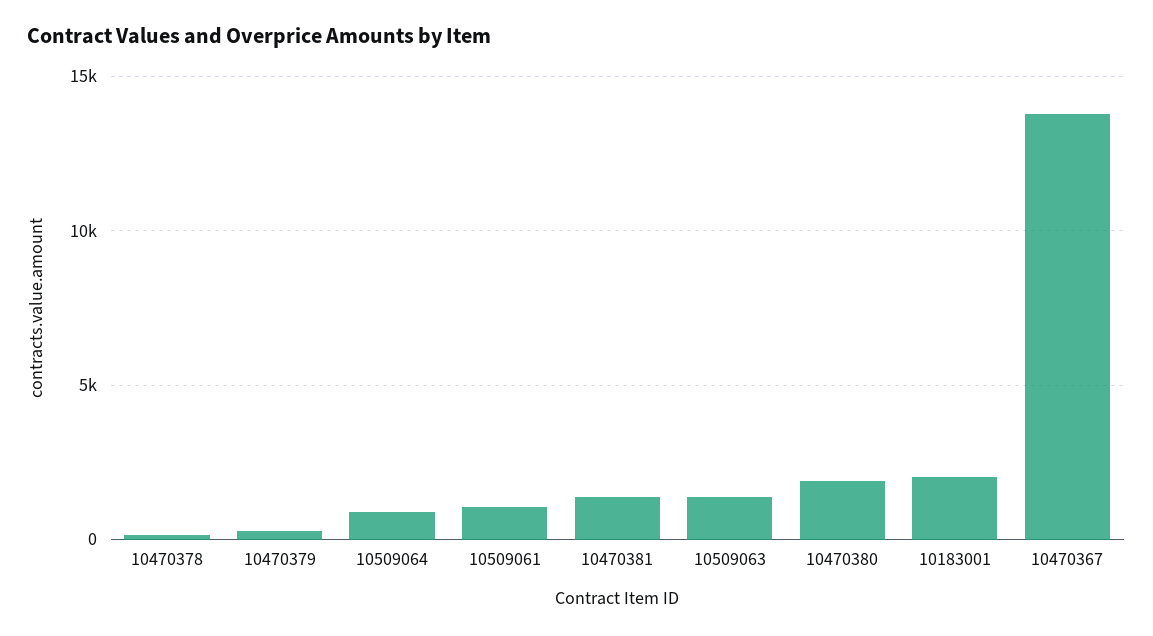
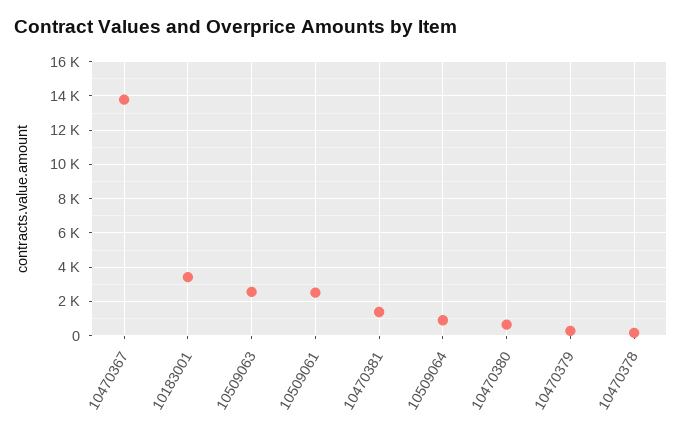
  {
    "10470378": 0,
    "10470379": 500,
    "10509064": 1000,
-   "10509061": 1000,
+   "10509061": 2500,
    "10470381": 1500,
-   "10509063": 1500,
+   "10509063": 2500,
-   "10470380": 2000,
+   "10470380": 500,
-   "10183001": 2000,
+   "10183001": 3500,
    "10470367": 14000
  }

